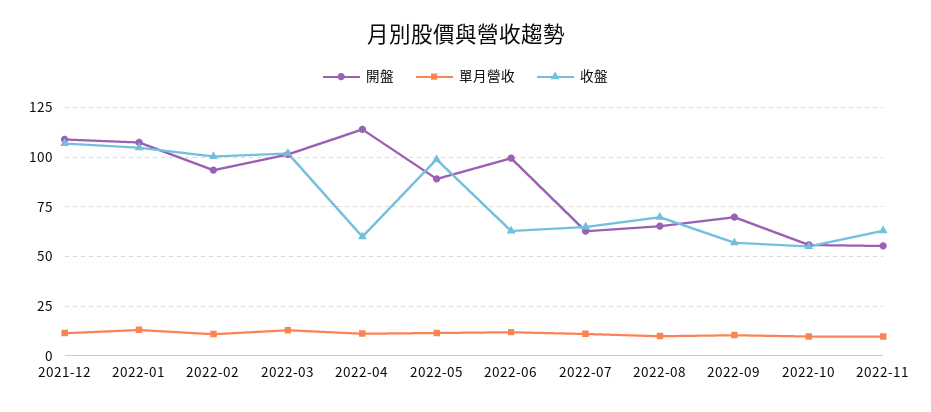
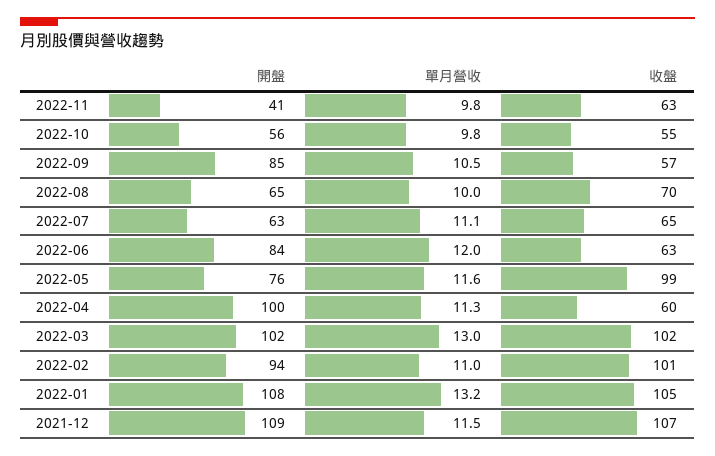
  {
    "開盤": {
      "2021-12": 109,
      "2022-01": 108,
      "2022-02": 94,
      "2022-03": 102,
-     "2022-04": 115,
+     "2022-04": 100,
-     "2022-05": 90,
+     "2022-05": 76,
-     "2022-06": 100,
+     "2022-06": 84,
      "2022-07": 63,
      "2022-08": 65,
-     "2022-09": 70,
+     "2022-09": 85,
      "2022-10": 56,
-     "2022-11": 55
+     "2022-11": 41
    },
    "單月營收": {
      "2021-12": 11.5,
      "2022-01": 13.2,
      "2022-02": 11,
      "2022-03": 13,
      "2022-04": 11.3,
      "2022-05": 11.6,
      "2022-06": 12,
      "2022-07": 11.1,
      "2022-08": 10,
      "2022-09": 10.5,
      "2022-10": 9.8,
      "2022-11": 9.8
    },
    "收盤": {
      "2021-12": 107,
      "2022-01": 105,
      "2022-02": 101,
      "2022-03": 102,
      "2022-04": 60,
      "2022-05": 99,
      "2022-06": 63,
      "2022-07": 65,
      "2022-08": 70,
      "2022-09": 57,
      "2022-10": 55,
      "2022-11": 63
    }
  }

